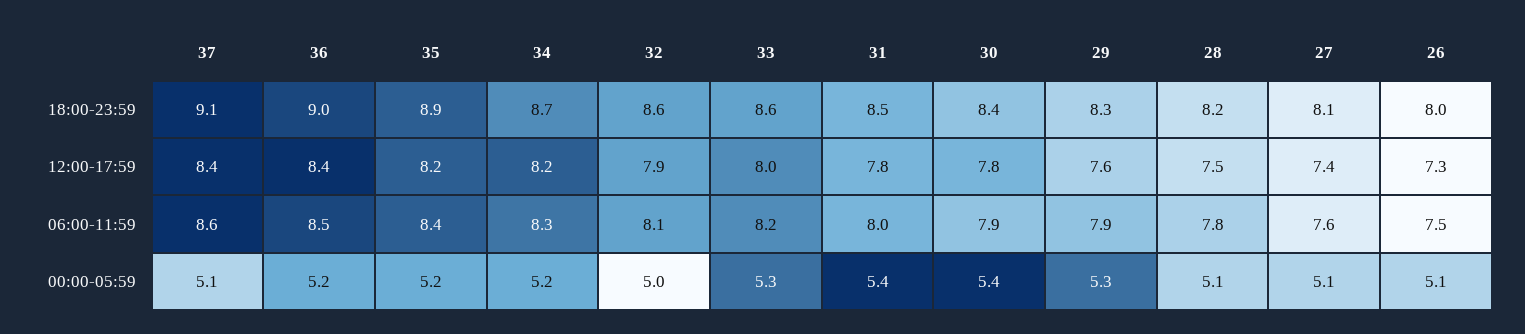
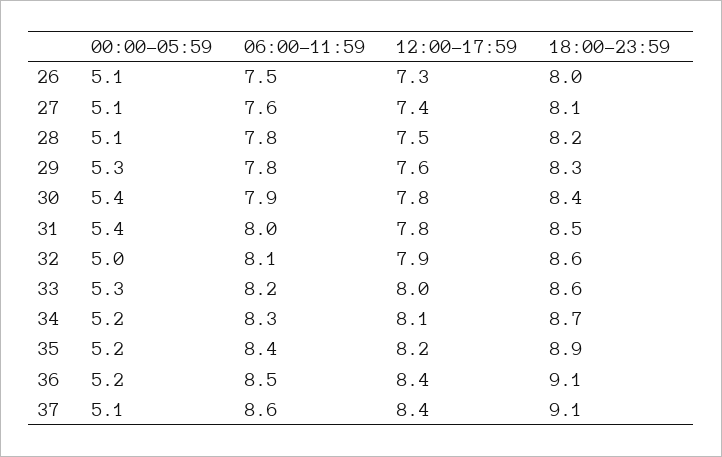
  {
    "37": {
      "18:00-23:59": 9.1,
      "12:00-17:59": 8.4,
      "06:00-11:59": 8.6,
      "00:00-05:59": 5.1
    },
    "36": {
-     "18:00-23:59": 9,
+     "18:00-23:59": 9.1,
      "12:00-17:59": 8.4,
      "06:00-11:59": 8.5,
      "00:00-05:59": 5.2
    },
    "35": {
      "18:00-23:59": 8.9,
      "12:00-17:59": 8.2,
      "06:00-11:59": 8.4,
      "00:00-05:59": 5.2
    },
    "34": {
      "18:00-23:59": 8.7,
-     "12:00-17:59": 8.2,
+     "12:00-17:59": 8.1,
      "06:00-11:59": 8.3,
      "00:00-05:59": 5.2
    },
    "32": {
      "18:00-23:59": 8.6,
      "12:00-17:59": 7.9,
      "06:00-11:59": 8.1,
      "00:00-05:59": 5
    },
    "33": {
      "18:00-23:59": 8.6,
      "12:00-17:59": 8,
      "06:00-11:59": 8.2,
      "00:00-05:59": 5.3
    },
    "31": {
      "18:00-23:59": 8.5,
      "12:00-17:59": 7.8,
      "06:00-11:59": 8,
      "00:00-05:59": 5.4
    },
    "30": {
      "18:00-23:59": 8.4,
      "12:00-17:59": 7.8,
      "06:00-11:59": 7.9,
      "00:00-05:59": 5.4
    },
    "29": {
      "18:00-23:59": 8.3,
      "12:00-17:59": 7.6,
-     "06:00-11:59": 7.9,
+     "06:00-11:59": 7.8,
      "00:00-05:59": 5.3
    },
    "28": {
      "18:00-23:59": 8.2,
      "12:00-17:59": 7.5,
      "06:00-11:59": 7.8,
      "00:00-05:59": 5.1
    },
    "27": {
      "18:00-23:59": 8.1,
      "12:00-17:59": 7.4,
      "06:00-11:59": 7.6,
      "00:00-05:59": 5.1
    },
    "26": {
      "18:00-23:59": 8,
      "12:00-17:59": 7.3,
      "06:00-11:59": 7.5,
      "00:00-05:59": 5.1
    }
  }

